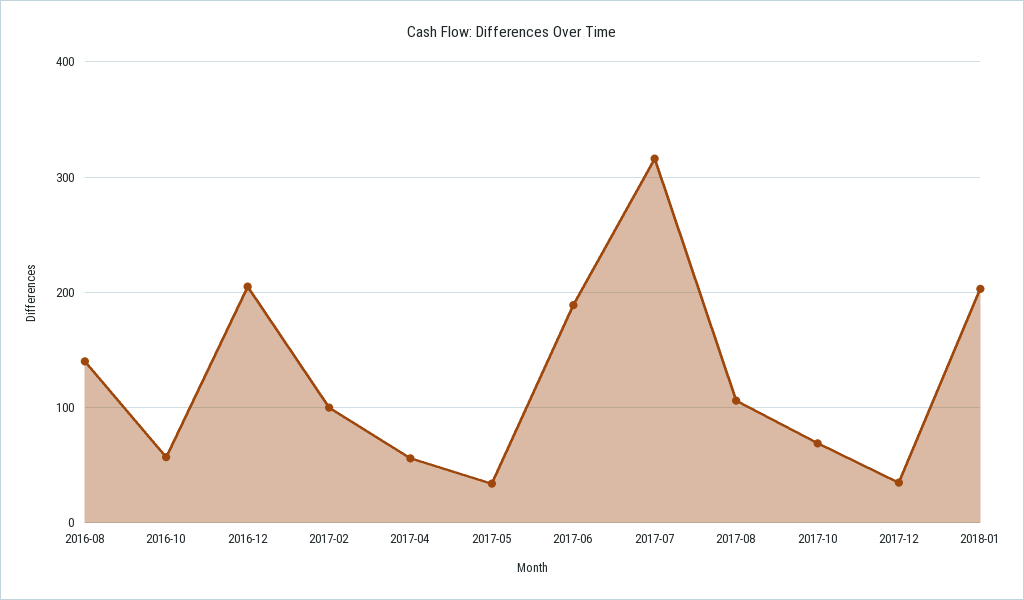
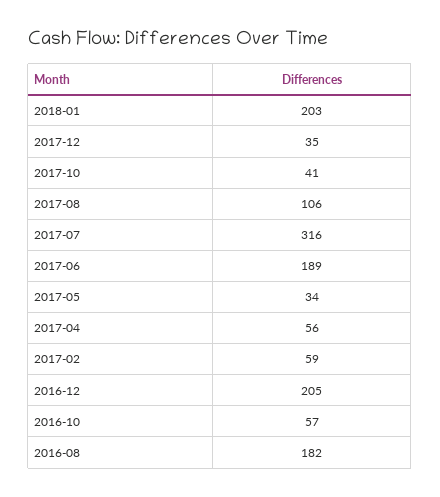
  {
-   "2016-08": 140,
+   "2016-08": 182,
    "2016-10": 57,
    "2016-12": 205,
-   "2017-02": 100,
+   "2017-02": 59,
    "2017-04": 56,
    "2017-05": 34,
    "2017-06": 189,
    "2017-07": 316,
    "2017-08": 106,
-   "2017-10": 70,
+   "2017-10": 41,
    "2017-12": 35,
    "2018-01": 203
  }

